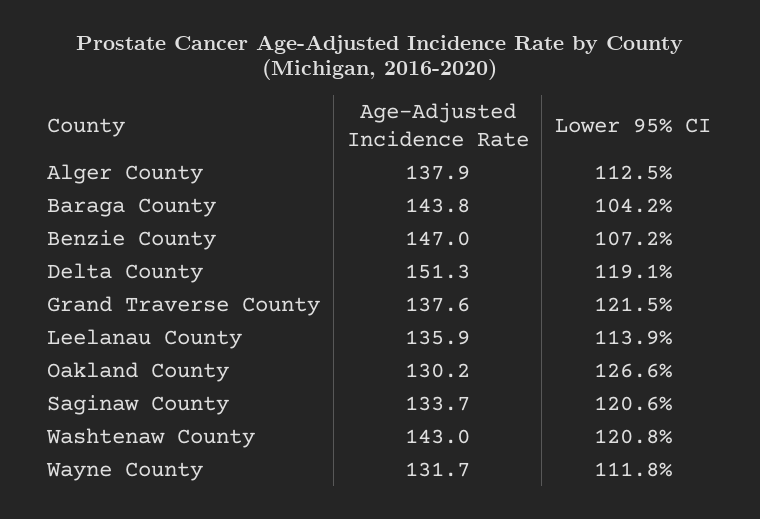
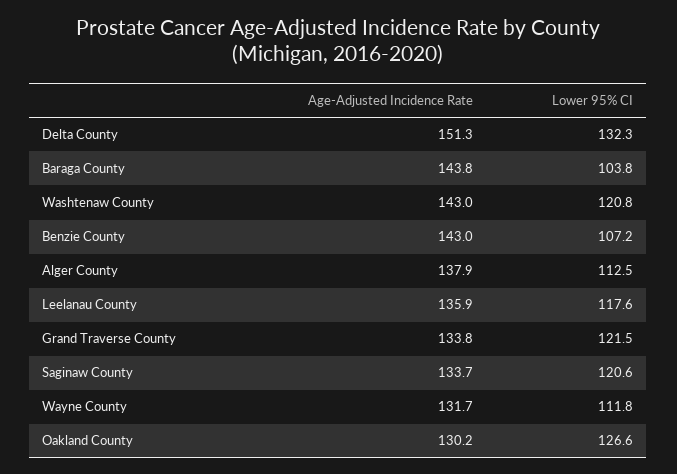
  {
    "Age-Adjusted Incidence Rate": {
      "Alger County": 137.9,
      "Baraga County": 143.8,
-     "Benzie County": 147,
+     "Benzie County": 143,
      "Delta County": 151.3,
-     "Grand Traverse County": 137.6,
+     "Grand Traverse County": 133.8,
      "Leelanau County": 135.9,
      "Oakland County": 130.2,
      "Saginaw County": 133.7,
      "Washtenaw County": 143,
      "Wayne County": 131.7
    },
    "Lower 95% CI": {
      "Alger County": 112.5,
-     "Baraga County": 104.2,
+     "Baraga County": 103.8,
      "Benzie County": 107.2,
-     "Delta County": 119.1,
+     "Delta County": 132.3,
      "Grand Traverse County": 121.5,
-     "Leelanau County": 113.9,
+     "Leelanau County": 117.6,
      "Oakland County": 126.6,
      "Saginaw County": 120.6,
      "Washtenaw County": 120.8,
      "Wayne County": 111.8
    }
  }

